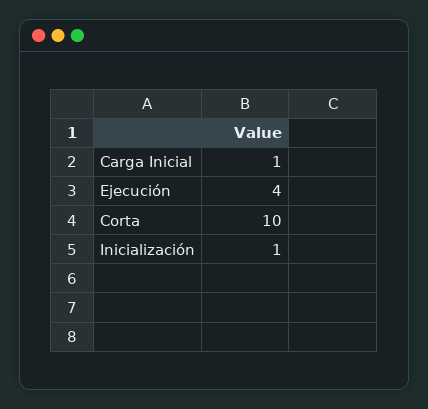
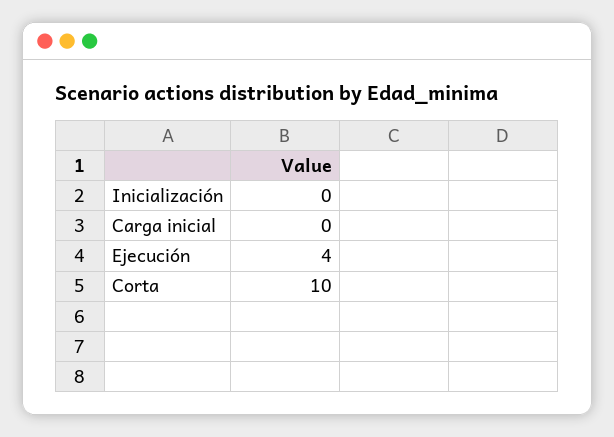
  {
-   "Carga Inicial": 1,
+   "Carga Inicial": 0,
    "Ejecución": 4,
    "Corta": 10,
-   "Inicialización": 1
+   "Inicialización": 0
  }

